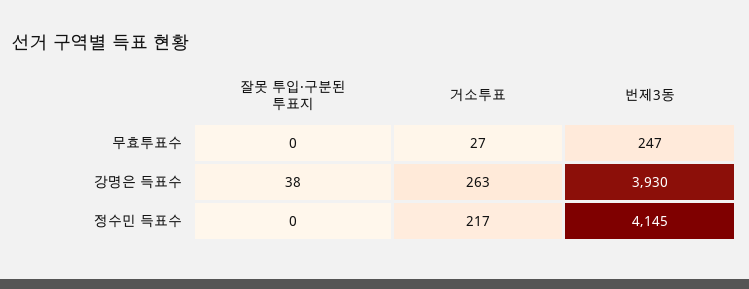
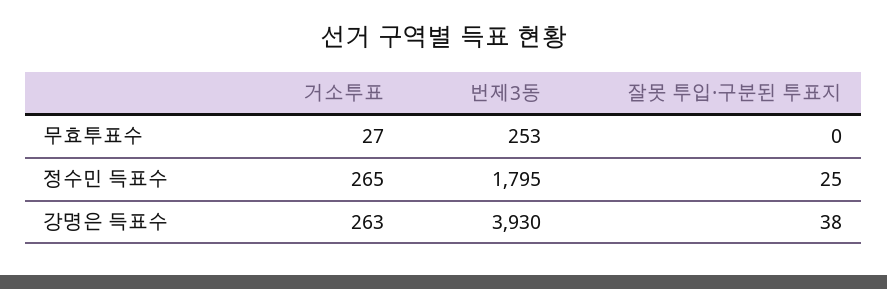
  {
    "잘못 투입·구분된 투표지": {
      "무효투표수": 0,
      "강명은 득표수": 38,
-     "정수민 득표수": 0
+     "정수민 득표수": 25
    },
    "거소투표": {
      "무효투표수": 27,
      "강명은 득표수": 263,
-     "정수민 득표수": 217
+     "정수민 득표수": 265
    },
    "번제3동": {
-     "무효투표수": 247,
+     "무효투표수": 253,
      "강명은 득표수": 3930,
-     "정수민 득표수": 4145
+     "정수민 득표수": 1795
    }
  }

